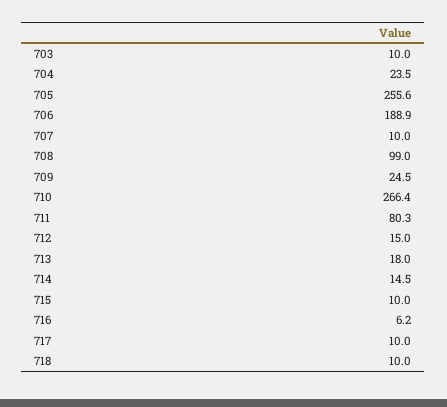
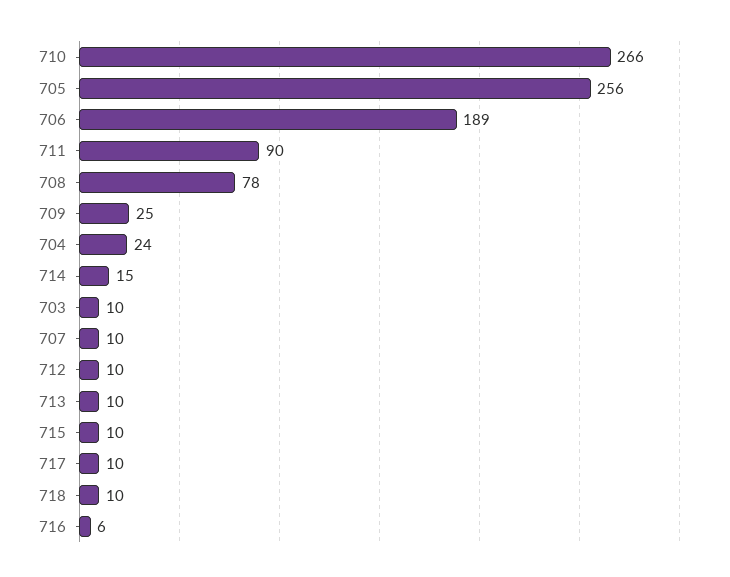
  {
    "703": 10,
    "704": 23.5,
    "705": 255.6,
    "706": 188.9,
    "707": 10,
-   "708": 99,
+   "708": 78,
    "709": 24.5,
    "710": 266.4,
-   "711": 80.3,
+   "711": 90,
-   "712": 15,
+   "712": 10,
-   "713": 18,
+   "713": 10,
    "714": 14.5,
    "715": 10,
    "716": 6.2,
    "717": 10,
    "718": 10
  }

